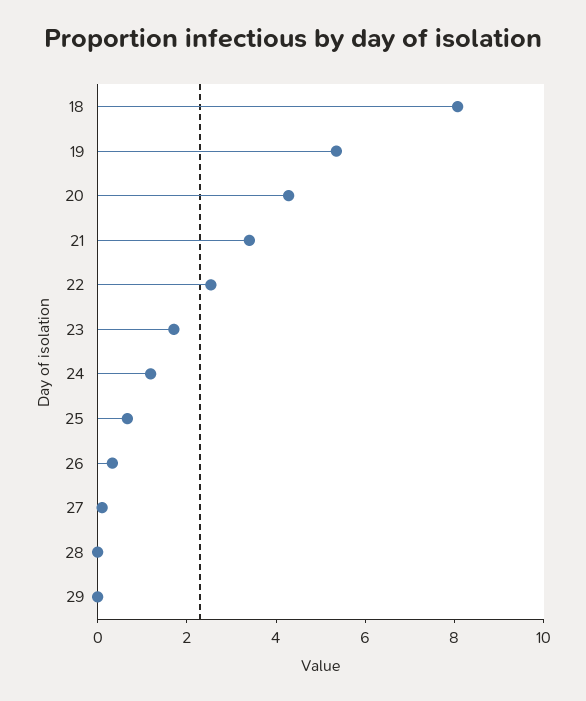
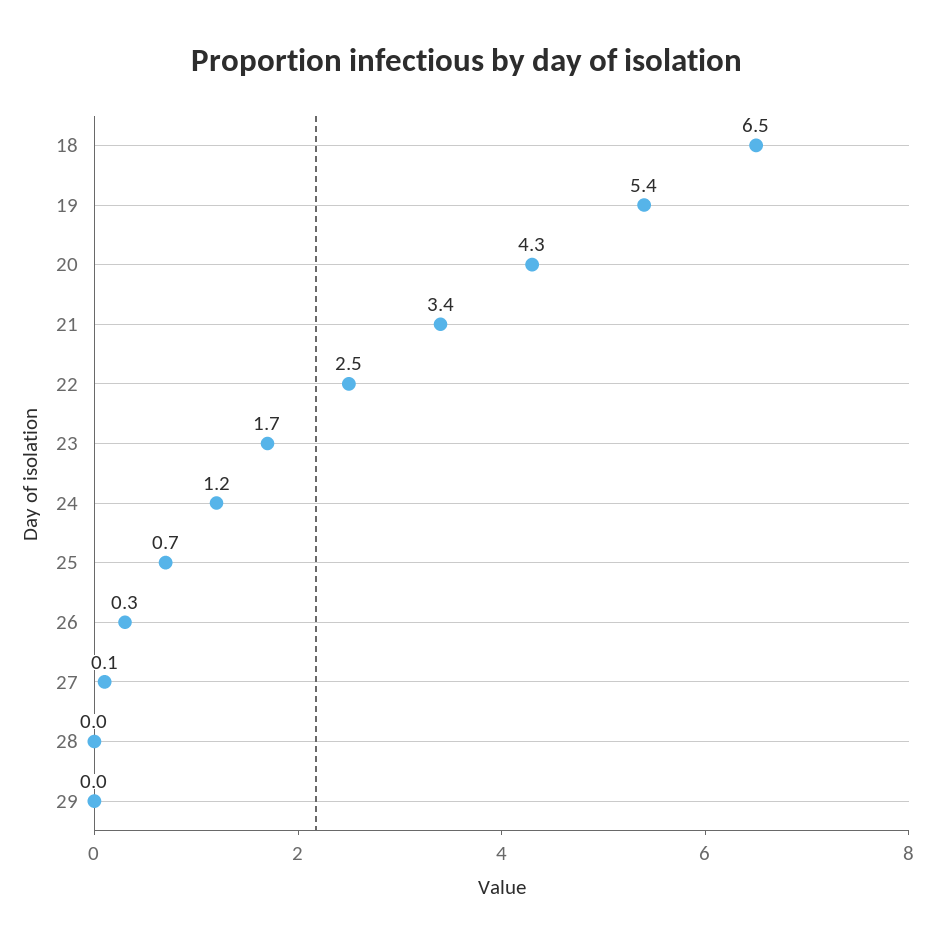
  {
-   "18": 8,
+   "18": 6.5,
    "19": 5.4,
    "20": 4.3,
    "21": 3.4,
    "22": 2.5,
    "23": 1.7,
    "24": 1.2,
    "25": 0.7,
    "26": 0.3,
    "27": 0.1,
    "28": 0,
    "29": 0
  }

